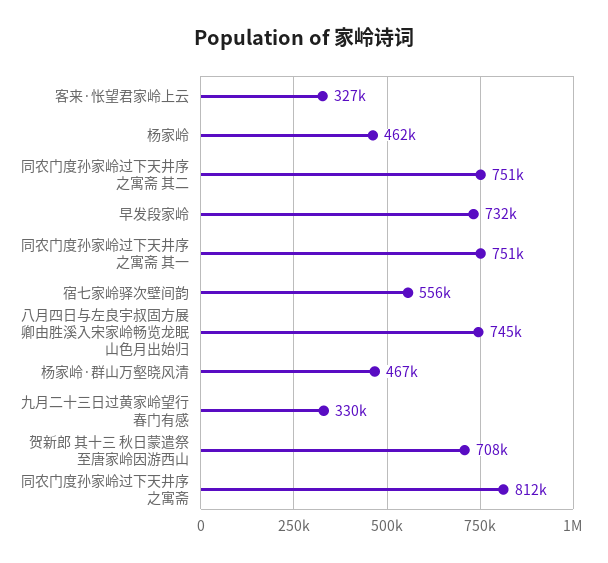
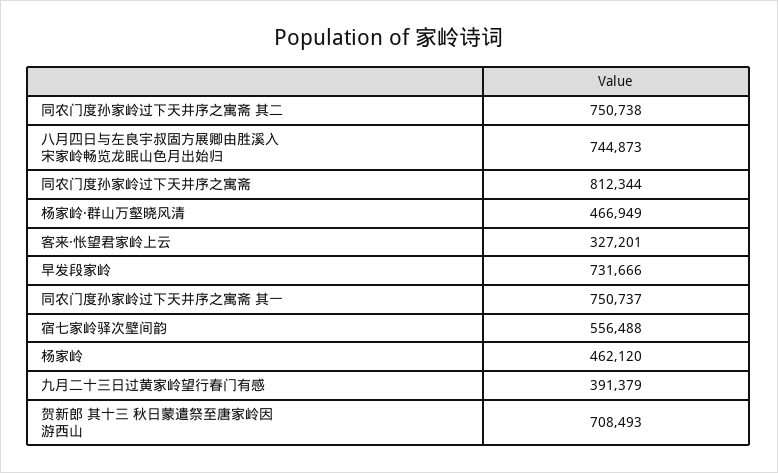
  {
    "客来·怅望君家岭上云": 327201,
    "杨家岭": 462120,
    "同农门度孙家岭过下天井序之寓斋 其二": 750738,
    "早发段家岭": 731666,
    "同农门度孙家岭过下天井序之寓斋 其一": 750737,
    "宿七家岭驿次壁间韵": 556488,
    "八月四日与左良宇叔固方展卿由胜溪入宋家岭畅览龙眠山色月出始归": 744873,
    "杨家岭·群山万壑晓风清": 466949,
-   "九月二十三日过黄家岭望行春门有感": 330000,
+   "九月二十三日过黄家岭望行春门有感": 391379,
    "贺新郎 其十三 秋日蒙遣祭至唐家岭因游西山": 708493,
    "同农门度孙家岭过下天井序之寓斋": 812344
  }

